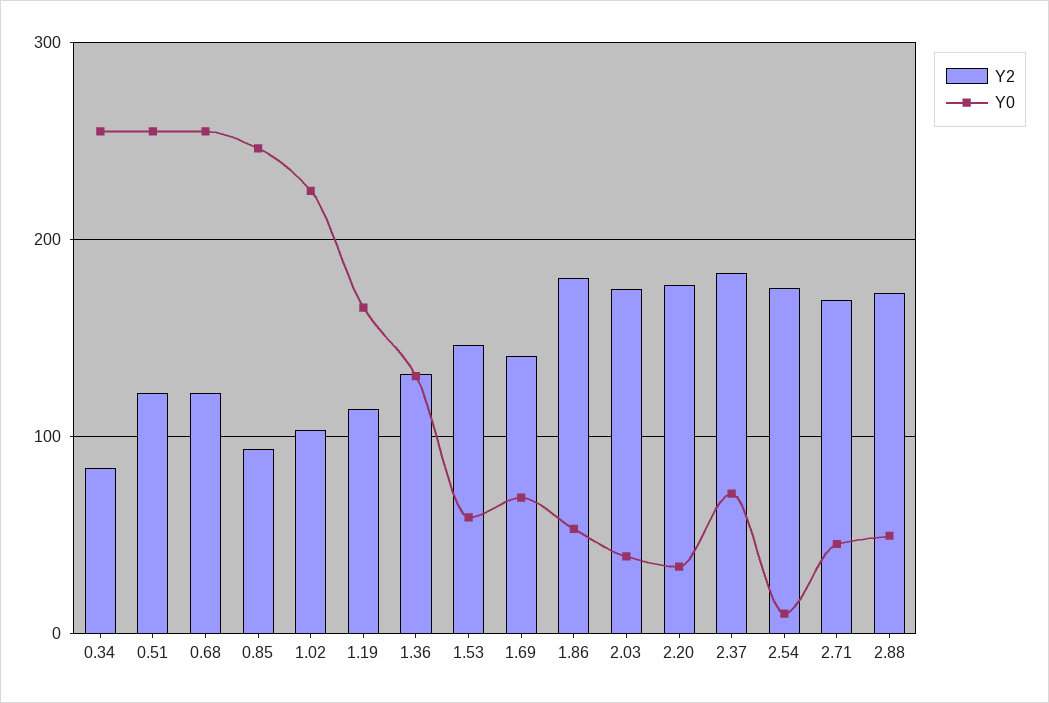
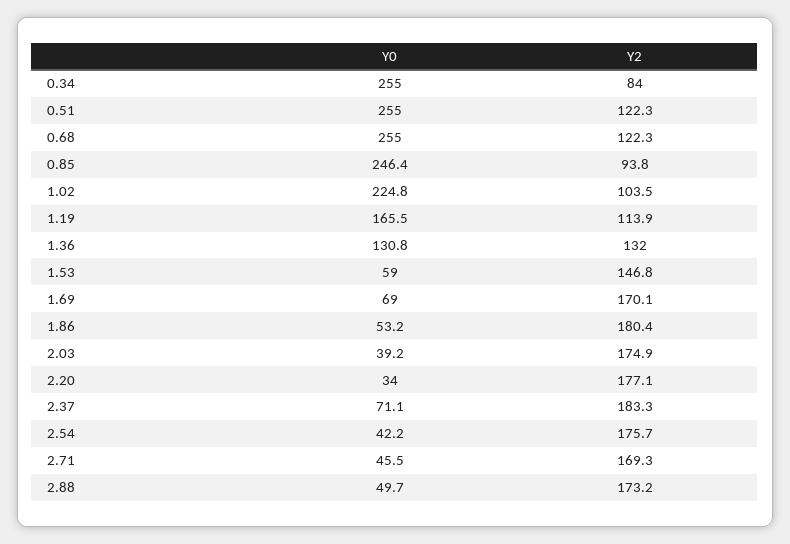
  {
    "Y2": {
      "0.34": 84,
      "0.51": 122.3,
      "0.68": 122.3,
      "0.85": 93.8,
      "1.02": 103.5,
      "1.19": 113.9,
      "1.36": 132,
      "1.53": 146.8,
-     "1.69": 140,
+     "1.69": 170.1,
      "1.86": 180.4,
      "2.03": 174.9,
      "2.20": 177.1,
      "2.37": 183.3,
      "2.54": 175.7,
      "2.71": 169.3,
      "2.88": 173.2
    },
    "Y0": {
      "0.34": 255,
      "0.51": 255,
      "0.68": 255,
      "0.85": 246.4,
      "1.02": 224.8,
      "1.19": 165.5,
      "1.36": 130.8,
      "1.53": 59,
      "1.69": 69,
      "1.86": 53.2,
      "2.03": 39.2,
      "2.20": 34,
      "2.37": 71.1,
-     "2.54": 10,
+     "2.54": 42.2,
      "2.71": 45.5,
      "2.88": 49.7
    }
  }

